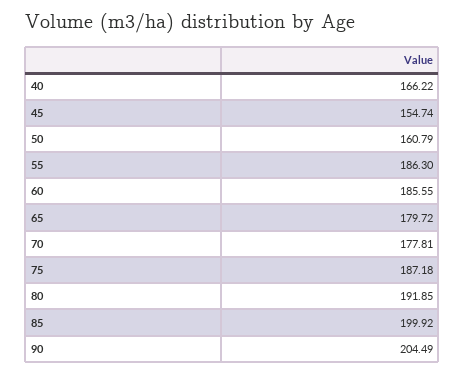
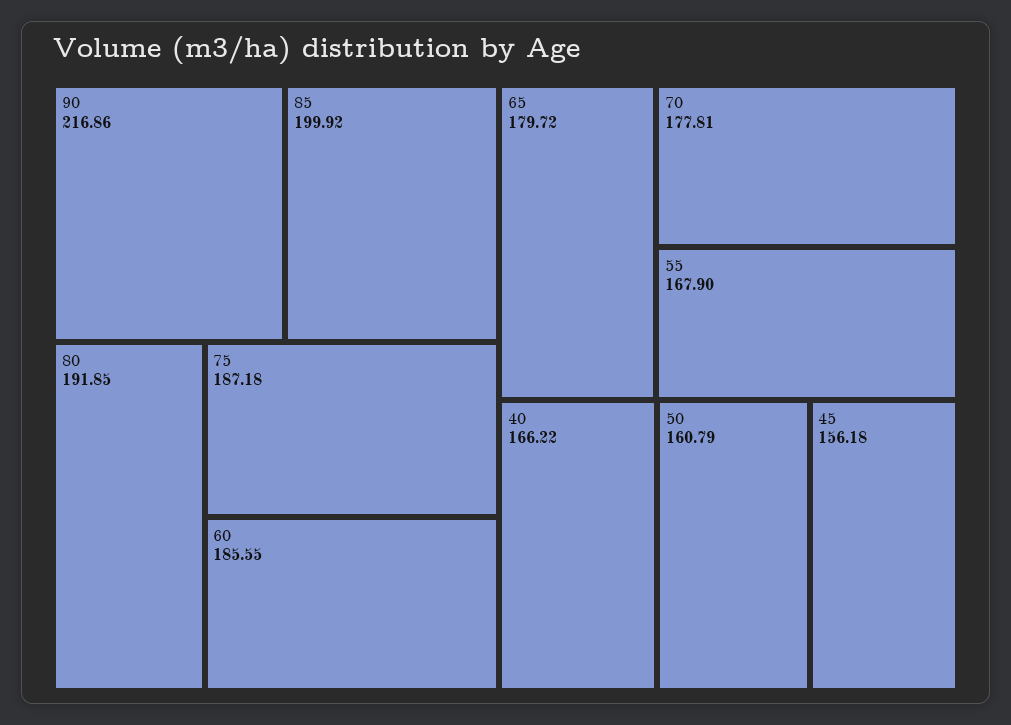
  {
    "40": 166.22,
-   "45": 154.74,
+   "45": 156.18,
    "50": 160.79,
-   "55": 186.3,
+   "55": 167.9,
    "60": 185.55,
    "65": 179.72,
    "70": 177.81,
    "75": 187.18,
    "80": 191.85,
    "85": 199.92,
-   "90": 204.49
+   "90": 216.86
  }

